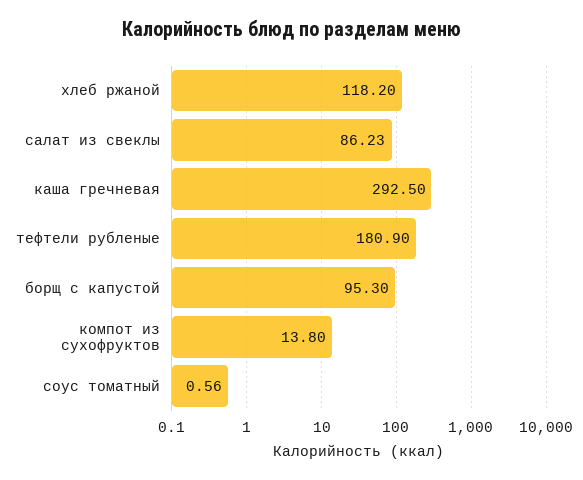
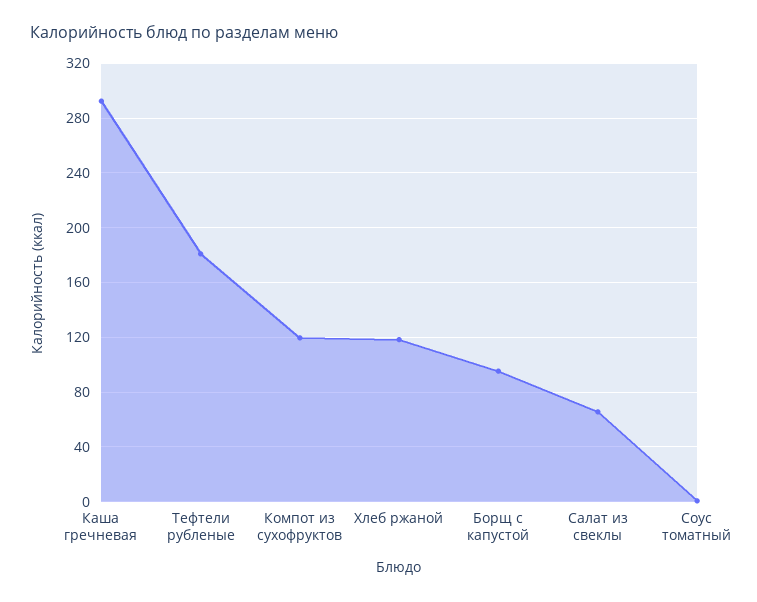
  {
    "хлеб ржаной": 118.2,
-   "салат из свеклы": 86.23,
+   "салат из свеклы": 65,
    "каша гречневая": 292.5,
    "тефтели рубленые": 180.9,
    "борщ с капустой": 95.3,
-   "компот из сухофруктов": 13.8,
+   "компот из сухофруктов": 120,
    "соус томатный": 0.56
  }

